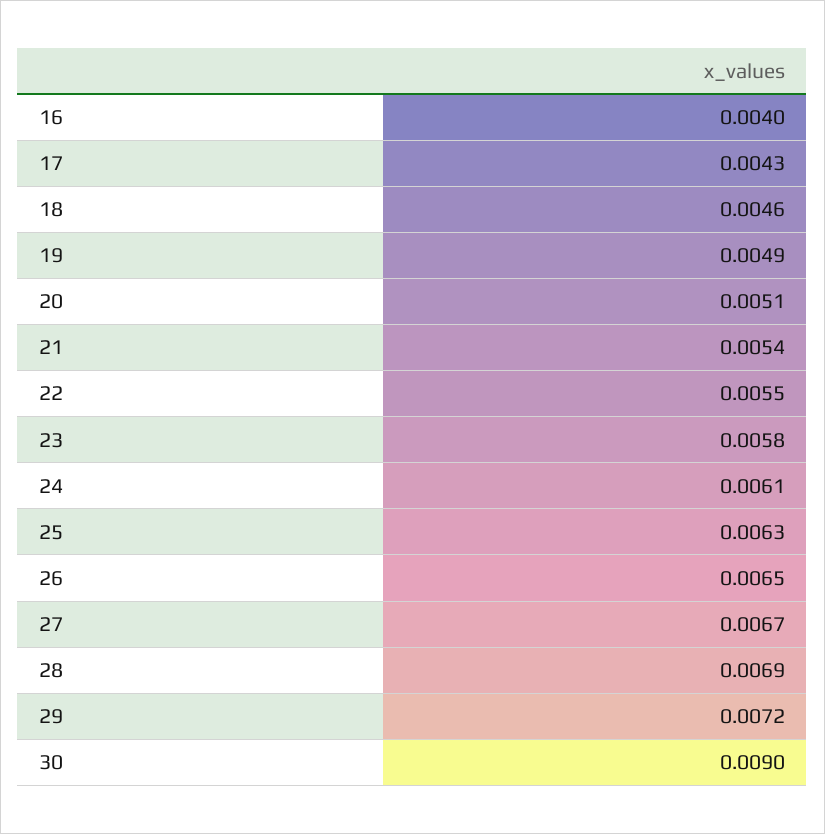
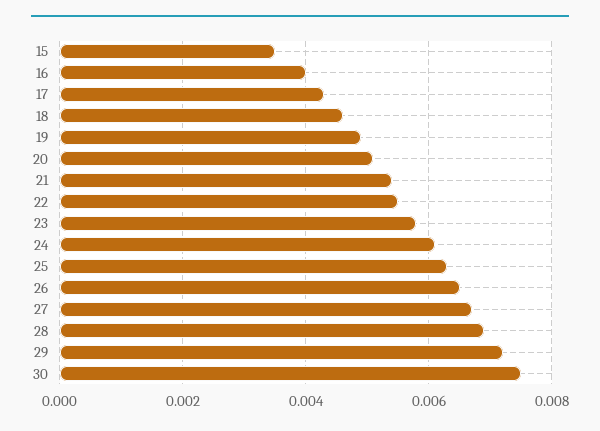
  {
    "16": 0.004,
    "17": 0.0043,
    "18": 0.0046,
    "19": 0.0049,
    "20": 0.0051,
    "21": 0.0054,
    "22": 0.0055,
    "23": 0.0058,
    "24": 0.0061,
    "25": 0.0063,
    "26": 0.0065,
    "27": 0.0067,
    "28": 0.0069,
    "29": 0.0072,
-   "30": 0.009
+   "30": 0.0075,
+   "15": 0.0035
  }

